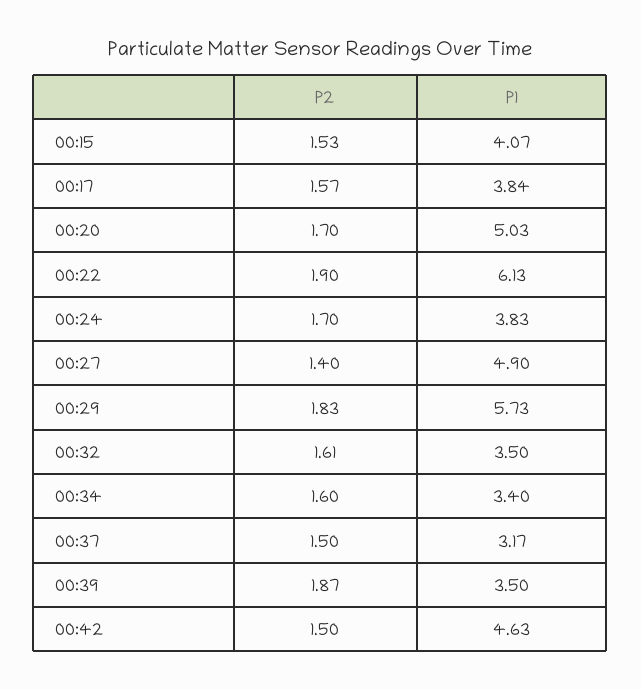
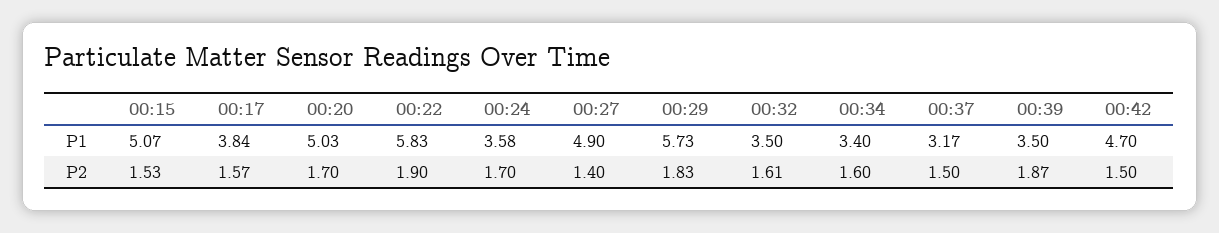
  {
    "P2": {
      "00:15": 1.53,
      "00:17": 1.57,
      "00:20": 1.7,
      "00:22": 1.9,
      "00:24": 1.7,
      "00:27": 1.4,
      "00:29": 1.83,
      "00:32": 1.61,
      "00:34": 1.6,
      "00:37": 1.5,
      "00:39": 1.87,
      "00:42": 1.5
    },
    "P1": {
-     "00:15": 4.07,
+     "00:15": 5.07,
      "00:17": 3.84,
      "00:20": 5.03,
-     "00:22": 6.13,
+     "00:22": 5.83,
-     "00:24": 3.83,
+     "00:24": 3.58,
      "00:27": 4.9,
      "00:29": 5.73,
      "00:32": 3.5,
      "00:34": 3.4,
      "00:37": 3.17,
      "00:39": 3.5,
-     "00:42": 4.63
+     "00:42": 4.7
    }
  }

